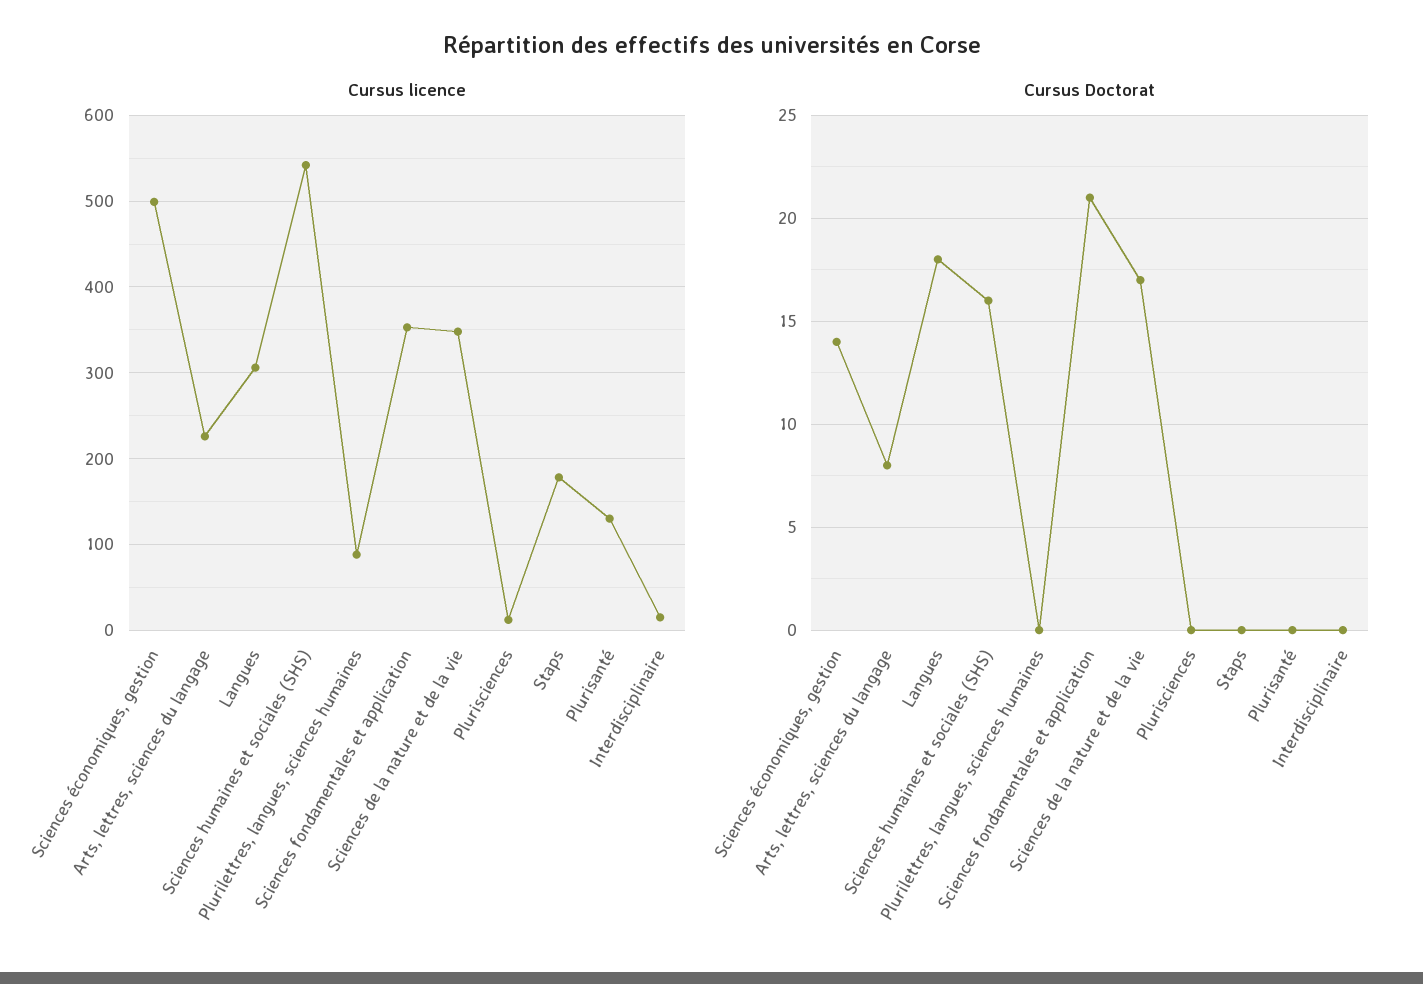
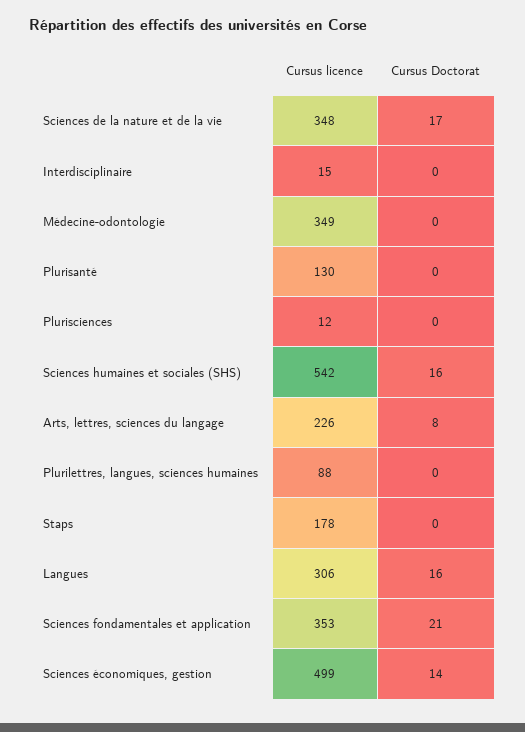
  {
    "Cursus licence": {
      "Sciences économiques, gestion": 499,
      "Arts, lettres, sciences du langage": 226,
      "Langues": 306,
      "Sciences humaines et sociales (SHS)": 542,
      "Plurilettres, langues, sciences humaines": 88,
      "Sciences fondamentales et application": 353,
      "Sciences de la nature et de la vie": 348,
      "Plurisciences": 12,
      "Staps": 178,
      "Plurisanté": 130,
-     "Interdisciplinaire": 15
+     "Interdisciplinaire": 15,
+     "Médecine-odontologie": 349
    },
    "Cursus Doctorat": {
      "Sciences économiques, gestion": 14,
      "Arts, lettres, sciences du langage": 8,
-     "Langues": 18,
+     "Langues": 16,
      "Sciences humaines et sociales (SHS)": 16,
      "Plurilettres, langues, sciences humaines": 0,
      "Sciences fondamentales et application": 21,
      "Sciences de la nature et de la vie": 17,
      "Plurisciences": 0,
      "Staps": 0,
      "Plurisanté": 0,
-     "Interdisciplinaire": 0
+     "Interdisciplinaire": 0,
+     "Médecine-odontologie": 0
    }
  }

